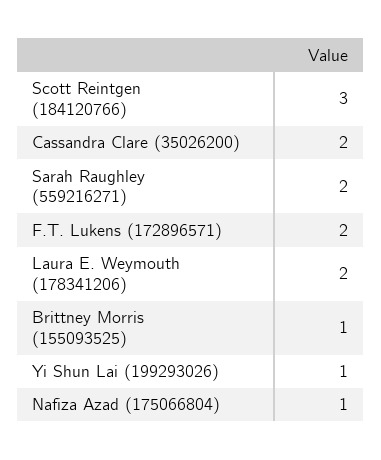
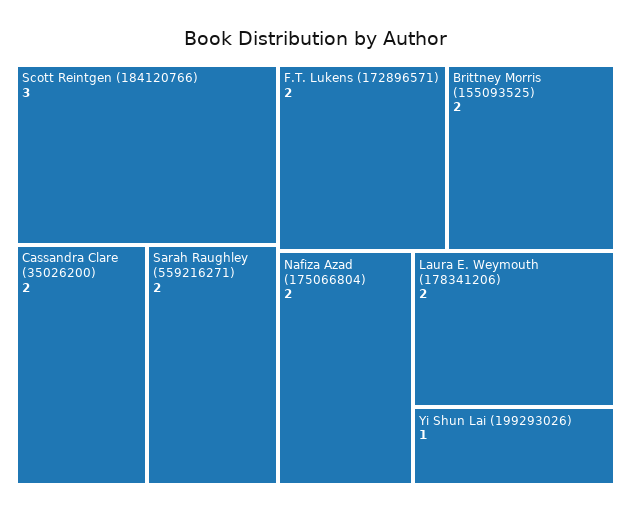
  {
    "Scott Reintgen (184120766)": 3,
    "Cassandra Clare (35026200)": 2,
    "Sarah Raughley (559216271)": 2,
    "F.T. Lukens (172896571)": 2,
    "Laura E. Weymouth (178341206)": 2,
-   "Brittney Morris (155093525)": 1,
+   "Brittney Morris (155093525)": 2,
    "Yi Shun Lai (199293026)": 1,
-   "Nafiza Azad (175066804)": 1
+   "Nafiza Azad (175066804)": 2
  }

